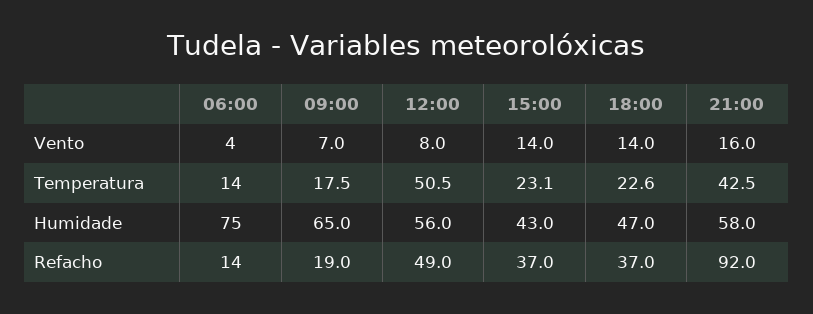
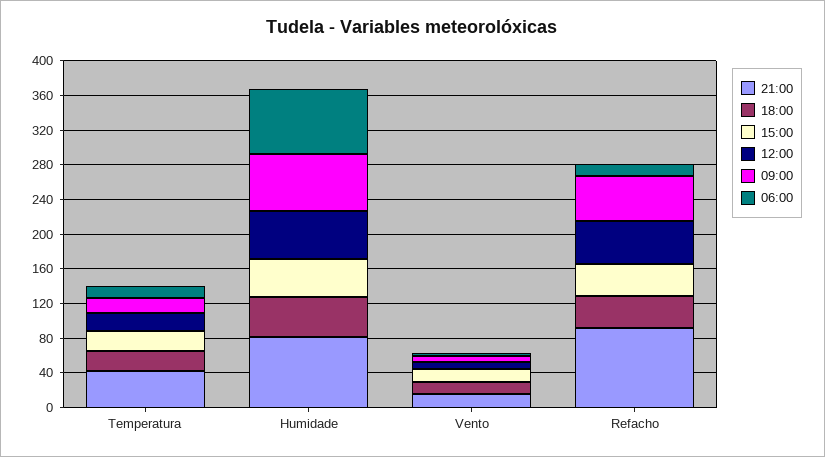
  {
    "06:00": {
      "Vento": 4,
      "Temperatura": 14,
      "Humidade": 75,
      "Refacho": 14
    },
    "09:00": {
      "Vento": 7,
      "Temperatura": 17.5,
      "Humidade": 65,
-     "Refacho": 19
+     "Refacho": 50
    },
    "12:00": {
      "Vento": 8,
-     "Temperatura": 50.5,
+     "Temperatura": 20,
      "Humidade": 56,
      "Refacho": 49
    },
    "15:00": {
      "Vento": 14,
      "Temperatura": 23.1,
      "Humidade": 43,
      "Refacho": 37
    },
    "18:00": {
      "Vento": 14,
      "Temperatura": 22.6,
      "Humidade": 47,
      "Refacho": 37
    },
    "21:00": {
      "Vento": 16,
      "Temperatura": 42.5,
-     "Humidade": 58,
+     "Humidade": 80,
      "Refacho": 92
    }
  }

